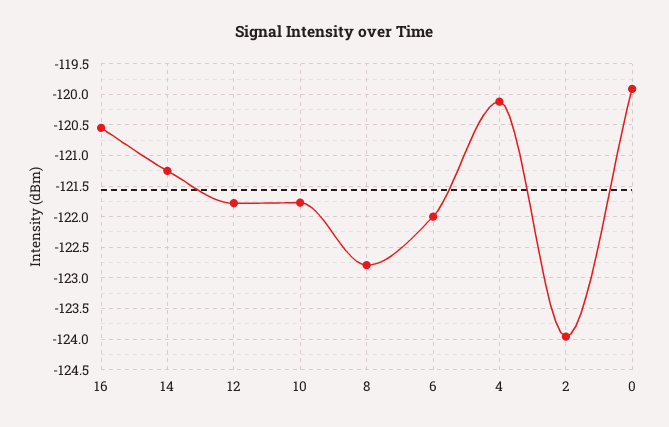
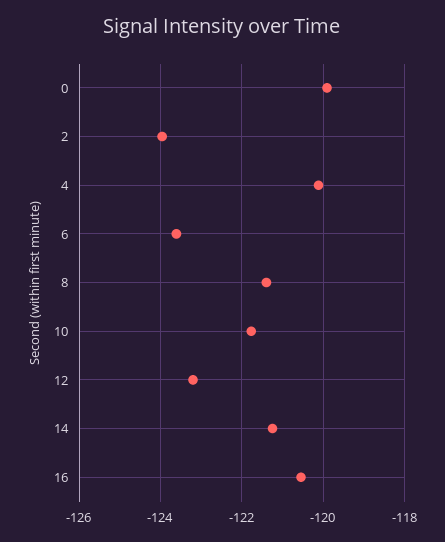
  {
    "16": -120.6,
    "14": -121.3,
-   "12": -121.8,
+   "12": -123.2,
    "10": -121.8,
-   "8": -122.8,
+   "8": -121.4,
-   "6": -122,
+   "6": -123.6,
    "4": -120.1,
    "2": -124,
    "0": -119.9
  }

